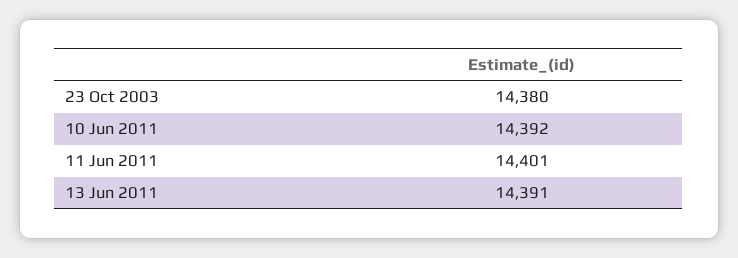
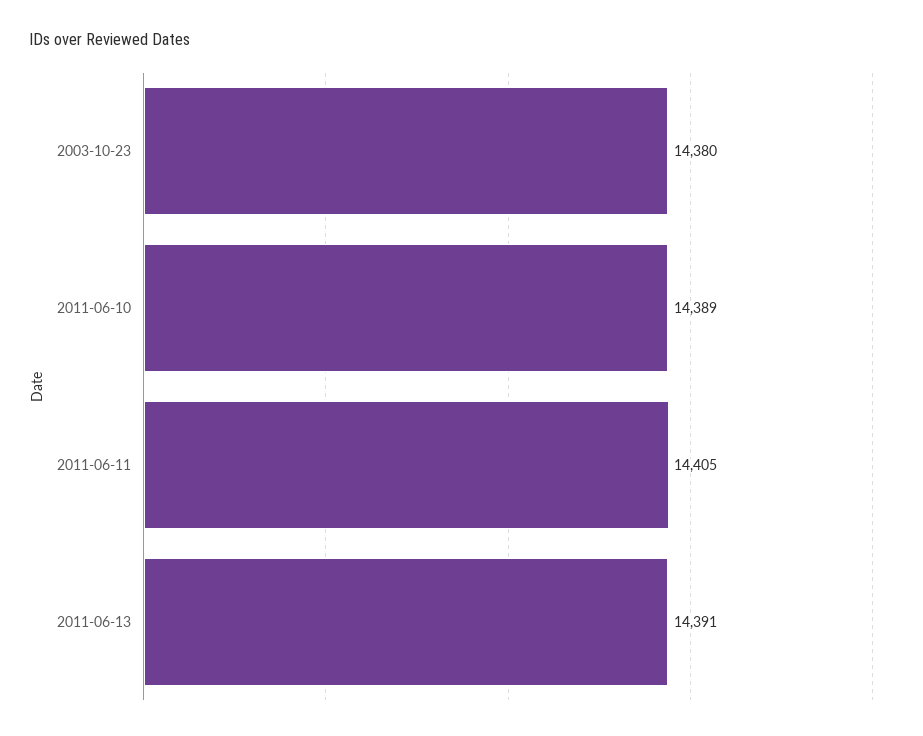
  {
    "23 Oct 2003": 14380,
-   "10 Jun 2011": 14392,
+   "10 Jun 2011": 14389,
-   "11 Jun 2011": 14401,
+   "11 Jun 2011": 14405,
    "13 Jun 2011": 14391
  }

